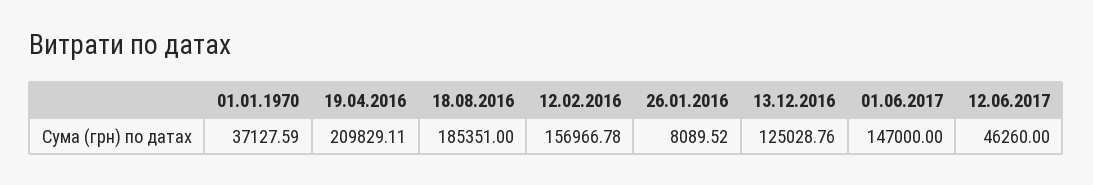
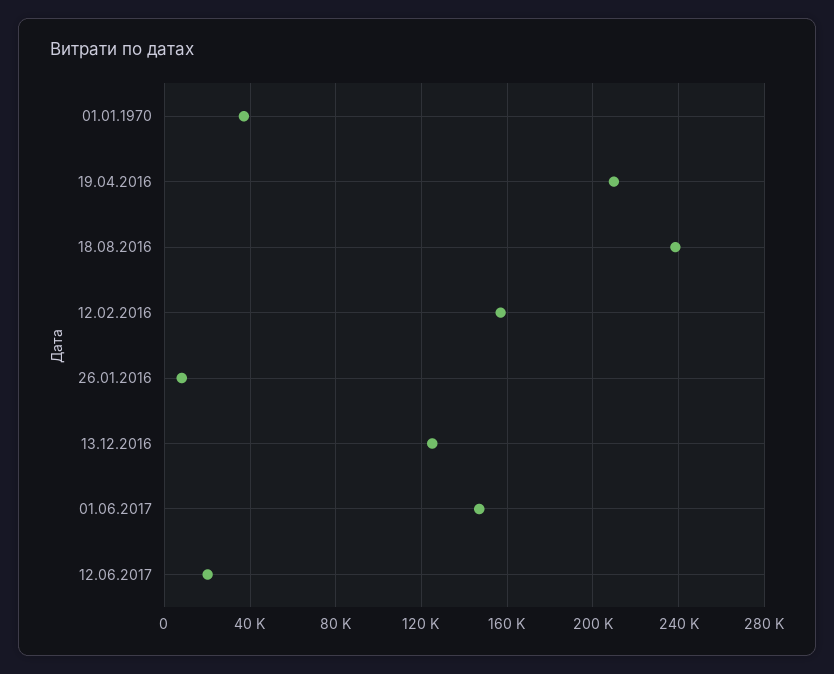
  {
    "01.01.1970": 37127.59,
    "19.04.2016": 209829.11,
-   "18.08.2016": 185351,
+   "18.08.2016": 240000,
    "12.02.2016": 156966.78,
    "26.01.2016": 8089.52,
    "13.12.2016": 125028.76,
    "01.06.2017": 147000,
-   "12.06.2017": 46260
+   "12.06.2017": 20000
  }

